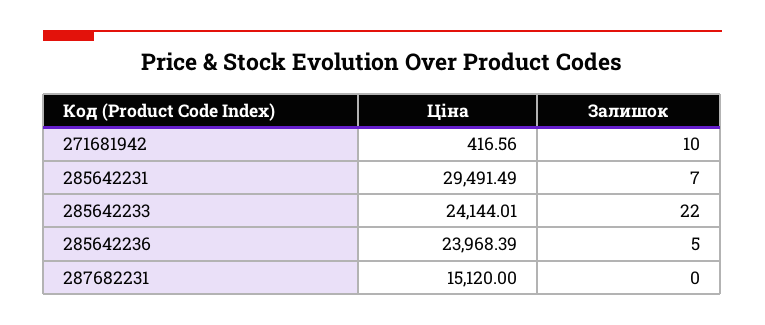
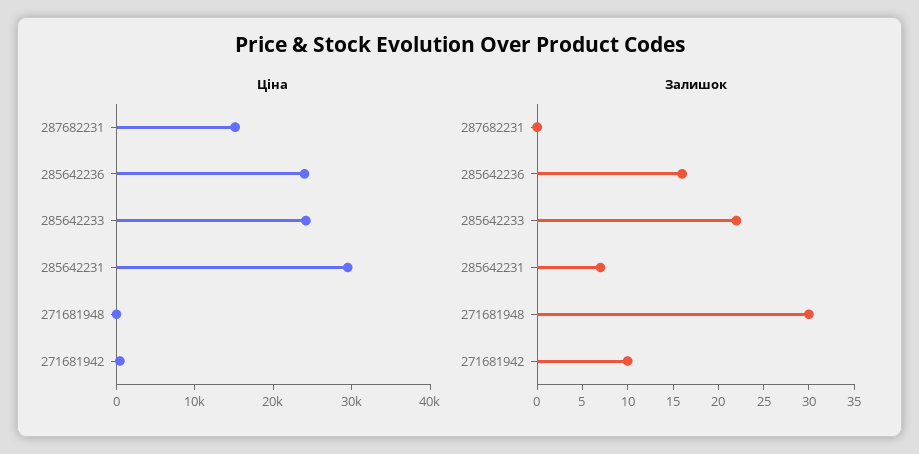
  {
    "Ціна": {
      "271681942": 416.56,
      "285642231": 29491.49,
      "285642233": 24144.01,
      "285642236": 23968.39,
-     "287682231": 15120
+     "287682231": 15120,
+     "271681948": 0
    },
    "Залишок": {
      "271681942": 10,
      "285642231": 7,
      "285642233": 22,
-     "285642236": 5,
+     "285642236": 16,
-     "287682231": 0
+     "287682231": 0,
+     "271681948": 30
    }
  }

